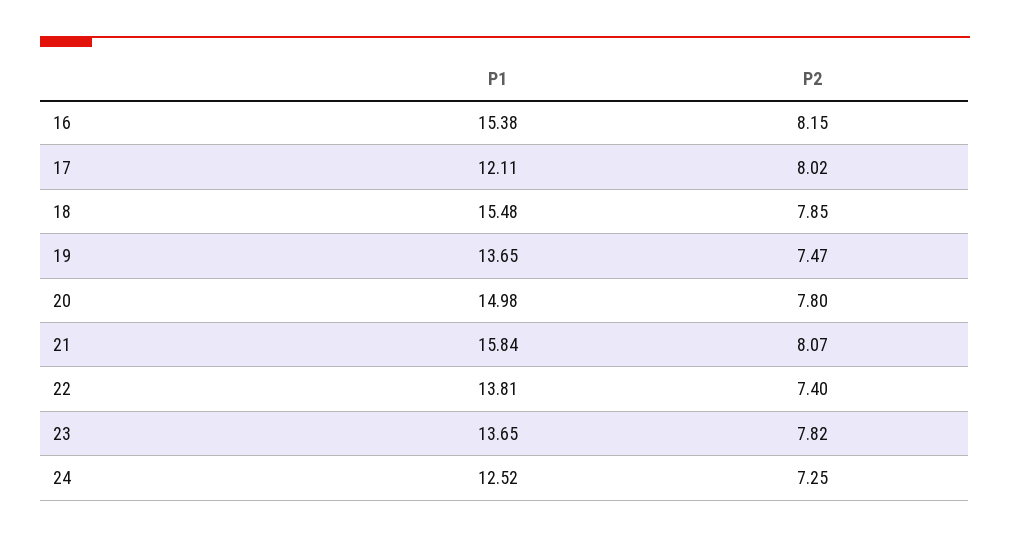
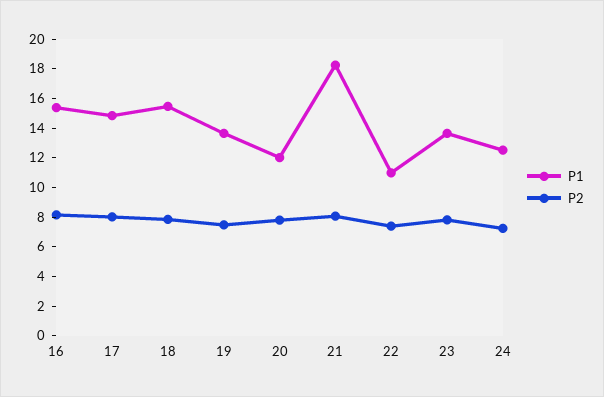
  {
    "P1": {
      "16": 15.38,
-     "17": 12.11,
+     "17": 15,
      "18": 15.48,
      "19": 13.65,
-     "20": 14.98,
+     "20": 12,
-     "21": 15.84,
+     "21": 18,
-     "22": 13.81,
+     "22": 11,
      "23": 13.65,
      "24": 12.52
    },
    "P2": {
      "16": 8.15,
      "17": 8.02,
      "18": 7.85,
      "19": 7.47,
      "20": 7.8,
      "21": 8.07,
      "22": 7.4,
      "23": 7.82,
      "24": 7.25
    }
  }

